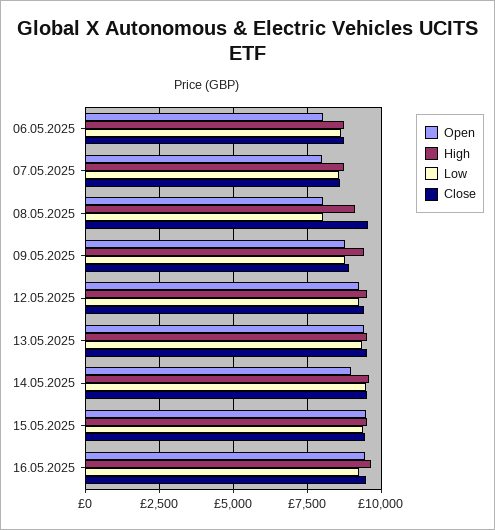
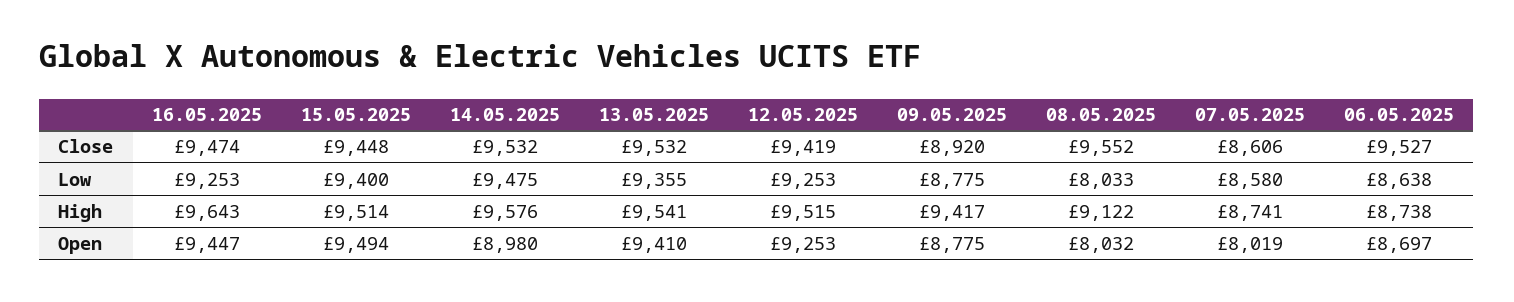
  {
    "Open": {
-     "06.05.2025": 8000,
+     "06.05.2025": 8697,
      "07.05.2025": 8019,
      "08.05.2025": 8032,
      "09.05.2025": 8775,
      "12.05.2025": 9253,
      "13.05.2025": 9410,
      "14.05.2025": 8980,
      "15.05.2025": 9494,
      "16.05.2025": 9447
    },
    "High": {
      "06.05.2025": 8738,
      "07.05.2025": 8741,
      "08.05.2025": 9122,
      "09.05.2025": 9417,
      "12.05.2025": 9515,
      "13.05.2025": 9541,
      "14.05.2025": 9576,
      "15.05.2025": 9514,
      "16.05.2025": 9643
    },
    "Low": {
      "06.05.2025": 8638,
      "07.05.2025": 8580,
      "08.05.2025": 8033,
      "09.05.2025": 8775,
      "12.05.2025": 9253,
      "13.05.2025": 9355,
      "14.05.2025": 9475,
      "15.05.2025": 9400,
      "16.05.2025": 9253
    },
    "Close": {
-     "06.05.2025": 8750,
+     "06.05.2025": 9527,
      "07.05.2025": 8606,
      "08.05.2025": 9552,
      "09.05.2025": 8920,
      "12.05.2025": 9419,
      "13.05.2025": 9532,
      "14.05.2025": 9532,
      "15.05.2025": 9448,
      "16.05.2025": 9474
    }
  }

